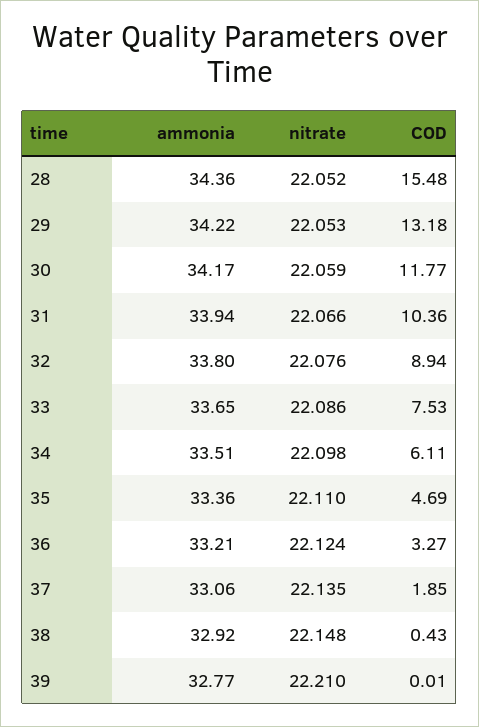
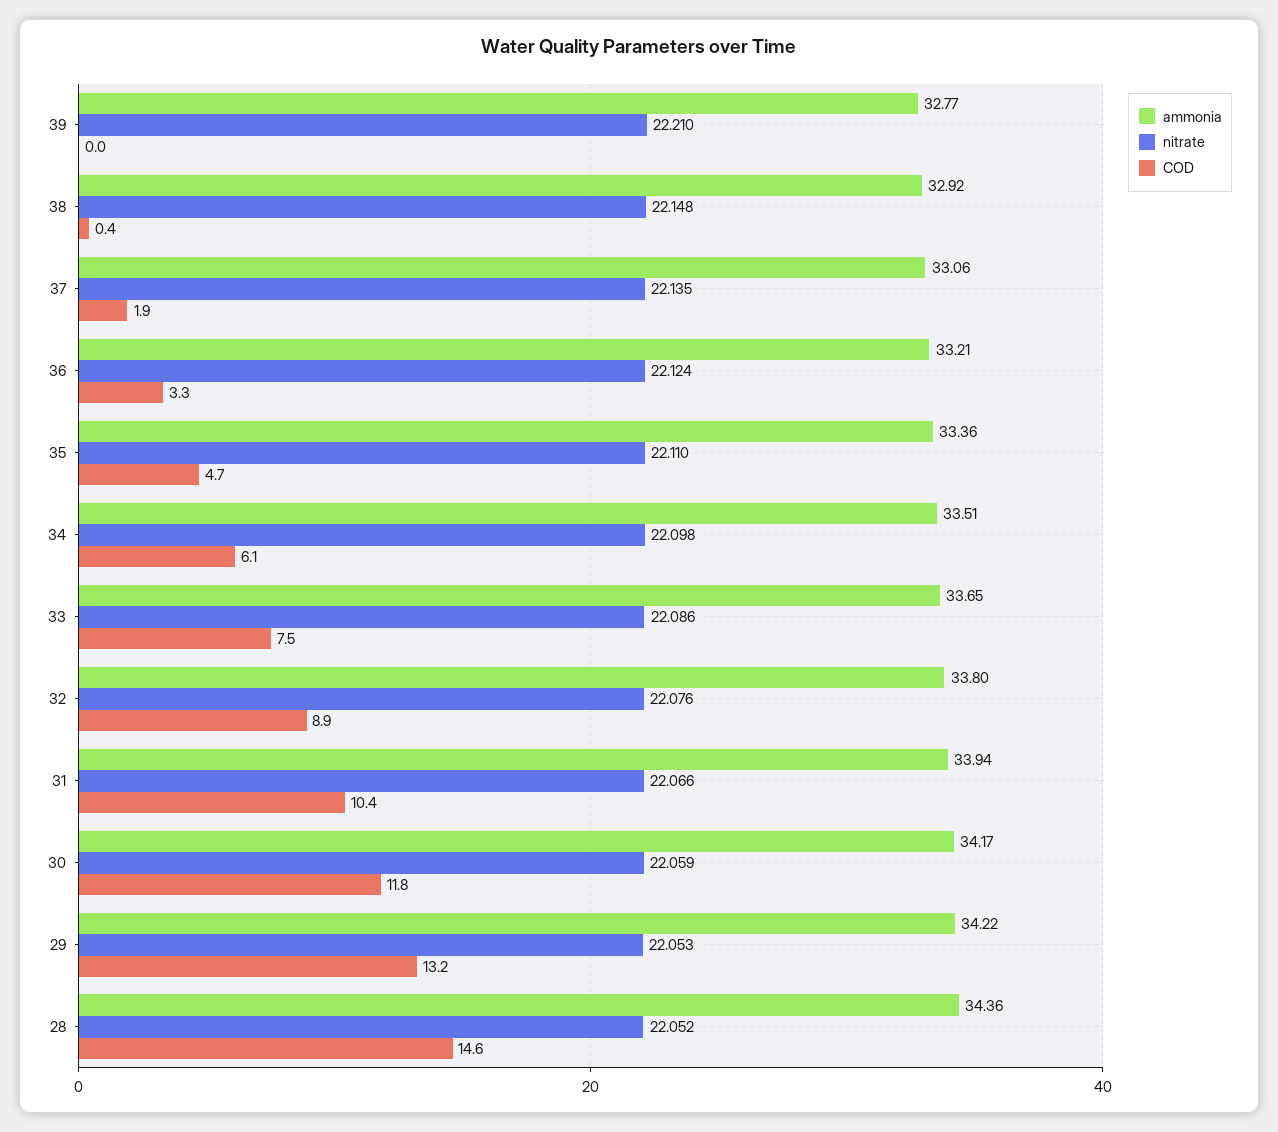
  {
    "ammonia": {
      "28": 34.36,
      "29": 34.22,
      "30": 34.17,
      "31": 33.94,
      "32": 33.8,
      "33": 33.65,
      "34": 33.51,
      "35": 33.36,
      "36": 33.21,
      "37": 33.06,
      "38": 32.92,
      "39": 32.77
    },
    "nitrate": {
      "28": 22.052,
      "29": 22.053,
      "30": 22.059,
      "31": 22.066,
      "32": 22.076,
      "33": 22.086,
      "34": 22.098,
      "35": 22.11,
      "36": 22.124,
      "37": 22.135,
      "38": 22.148,
      "39": 22.21
    },
    "COD": {
-     "28": 15.48,
+     "28": 14.6,
      "29": 13.18,
      "30": 11.77,
      "31": 10.36,
      "32": 8.94,
      "33": 7.53,
      "34": 6.11,
      "35": 4.69,
      "36": 3.27,
      "37": 1.85,
      "38": 0.43,
      "39": 0.01
    }
  }

